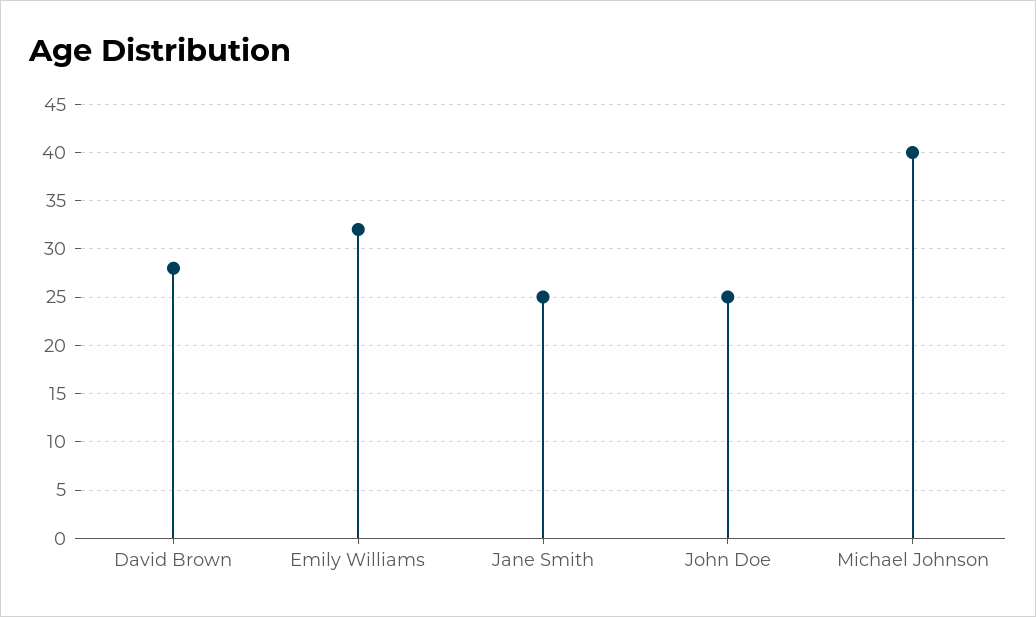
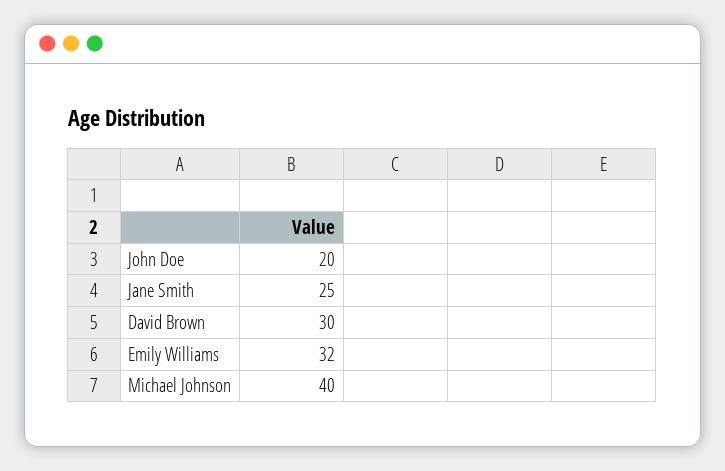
  {
-   "David Brown": 28,
+   "David Brown": 30,
    "Emily Williams": 32,
    "Jane Smith": 25,
-   "John Doe": 25,
+   "John Doe": 20,
    "Michael Johnson": 40
  }

